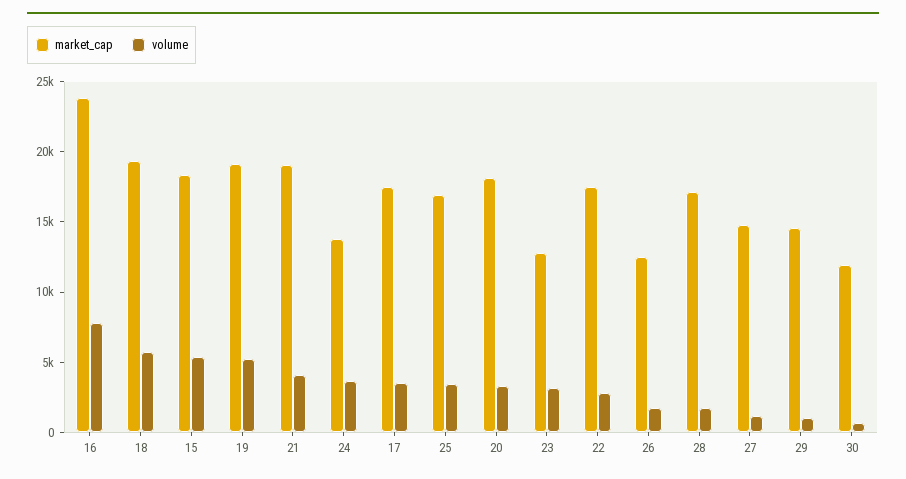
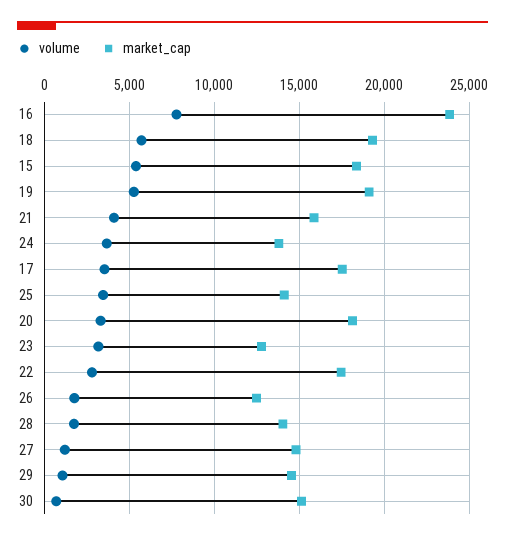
  {
    "market_cap": {
      "16": 24000,
      "18": 19500,
      "15": 18500,
      "19": 19000,
-     "21": 19000,
+     "21": 16000,
      "24": 14000,
      "17": 17500,
-     "25": 17000,
+     "25": 14000,
      "20": 18000,
      "23": 13000,
      "22": 17500,
      "26": 12500,
-     "28": 17000,
+     "28": 14000,
      "27": 15000,
      "29": 14500,
-     "30": 12000
+     "30": 15000
    },
    "volume": {
      "16": 8000,
      "18": 5500,
      "15": 5500,
      "19": 5500,
      "21": 4000,
      "24": 3500,
      "17": 3500,
      "25": 3500,
      "20": 3500,
      "23": 3000,
      "22": 3000,
      "26": 1500,
      "28": 1500,
      "27": 1000,
      "29": 1000,
      "30": 500
    }
  }

